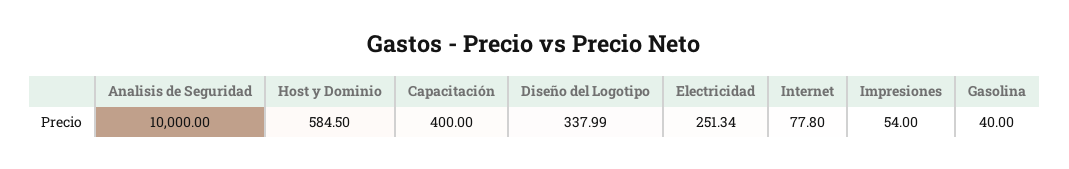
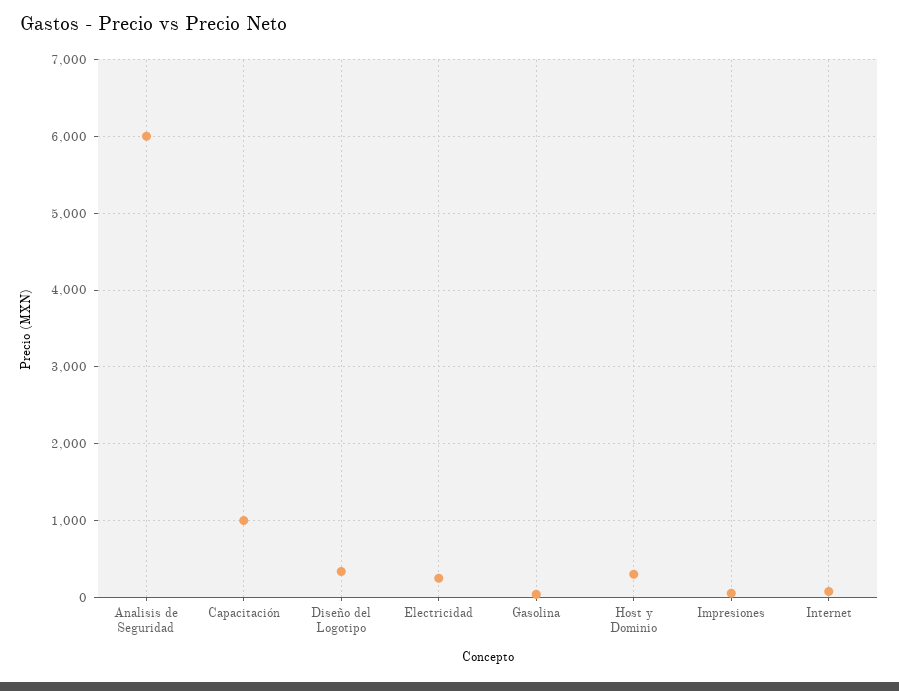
  {
-   "Analisis de Seguridad": 10000,
+   "Analisis de Seguridad": 6000,
-   "Host y Dominio": 584.5,
+   "Host y Dominio": 300,
-   "Capacitación": 400,
+   "Capacitación": 1000,
    "Diseño del Logotipo": 337.99,
    "Electricidad": 251.34,
    "Internet": 77.8,
    "Impresiones": 54,
    "Gasolina": 40
  }

